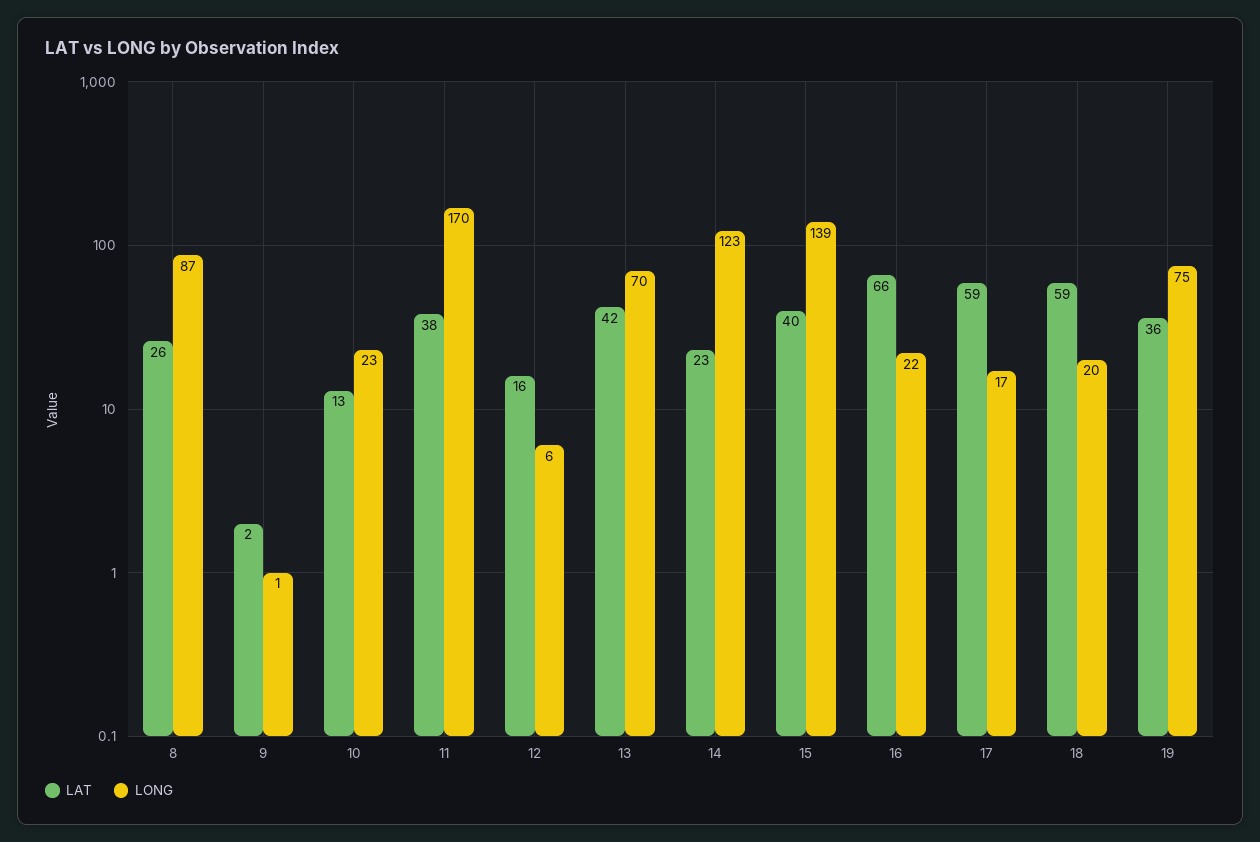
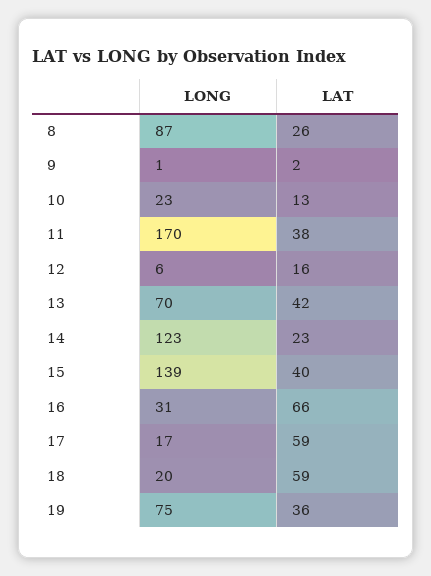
  {
    "LAT": {
      "8": 26,
      "9": 2,
      "10": 13,
      "11": 38,
      "12": 16,
      "13": 42,
      "14": 23,
      "15": 40,
      "16": 66,
      "17": 59,
      "18": 59,
      "19": 36
    },
    "LONG": {
      "8": 87,
      "9": 1,
      "10": 23,
      "11": 170,
      "12": 6,
      "13": 70,
      "14": 123,
      "15": 139,
-     "16": 22,
+     "16": 31,
      "17": 17,
      "18": 20,
      "19": 75
    }
  }

